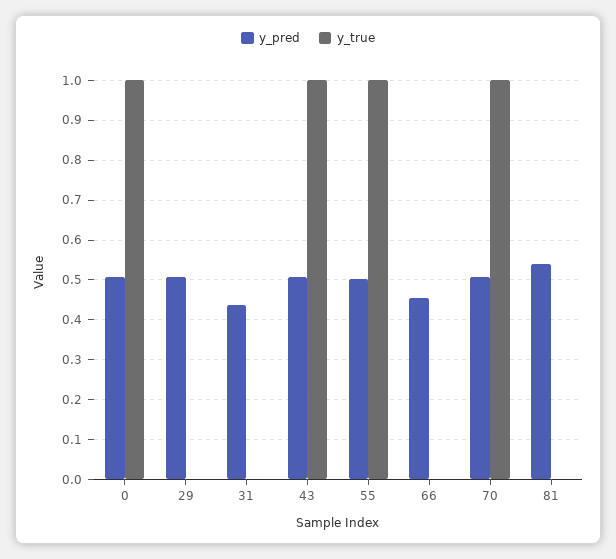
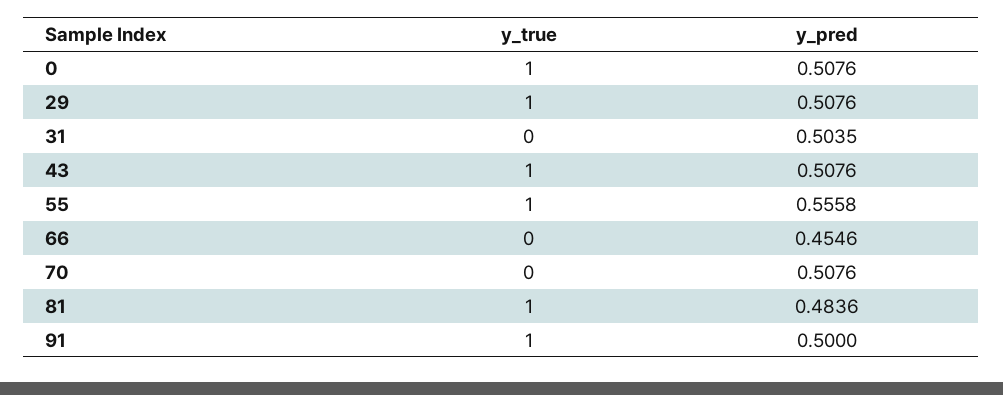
  {
    "y_pred": {
      "0": 0.5076,
      "29": 0.5076,
-     "31": 0.44,
+     "31": 0.5035,
      "43": 0.5076,
-     "55": 0.5,
+     "55": 0.5558,
      "66": 0.4546,
      "70": 0.5076,
-     "81": 0.54
+     "81": 0.4836,
+     "91": 0.5
    },
    "y_true": {
      "0": 1,
-     "29": 0,
+     "29": 1,
      "31": 0,
      "43": 1,
      "55": 1,
      "66": 0,
-     "70": 1,
+     "70": 0,
-     "81": 0
+     "81": 1,
+     "91": 1
    }
  }

